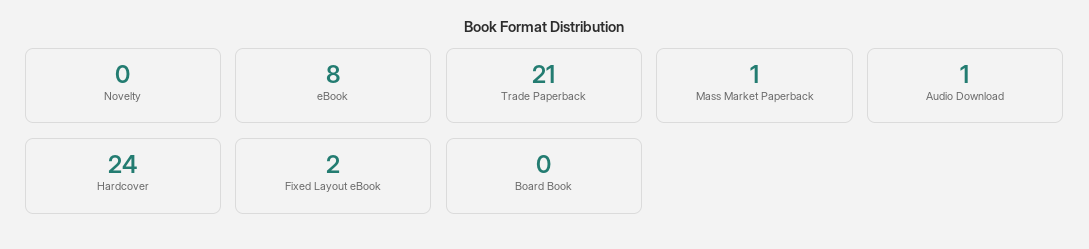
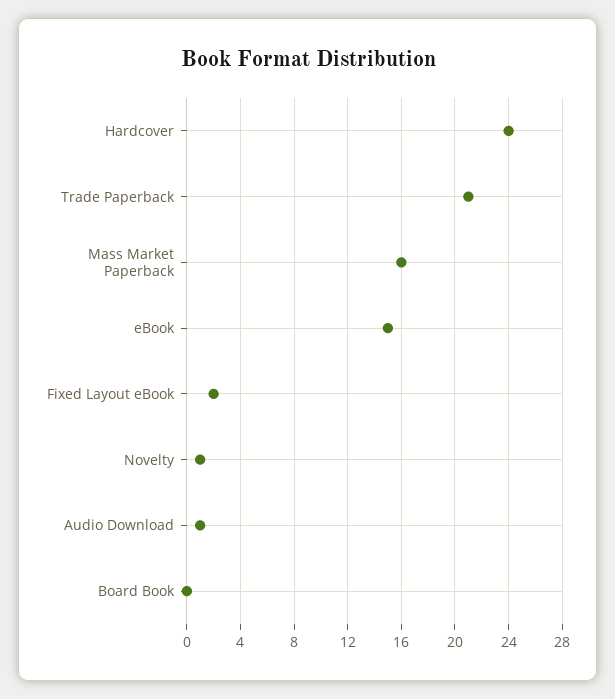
  {
-   "Novelty": 0,
+   "Novelty": 1,
-   "eBook": 8,
+   "eBook": 15,
    "Trade Paperback": 21,
-   "Mass Market Paperback": 1,
+   "Mass Market Paperback": 16,
    "Audio Download": 1,
    "Hardcover": 24,
    "Fixed Layout eBook": 2,
    "Board Book": 0
  }

